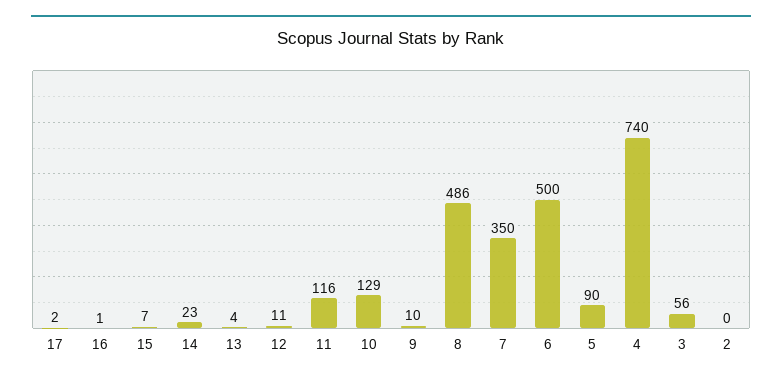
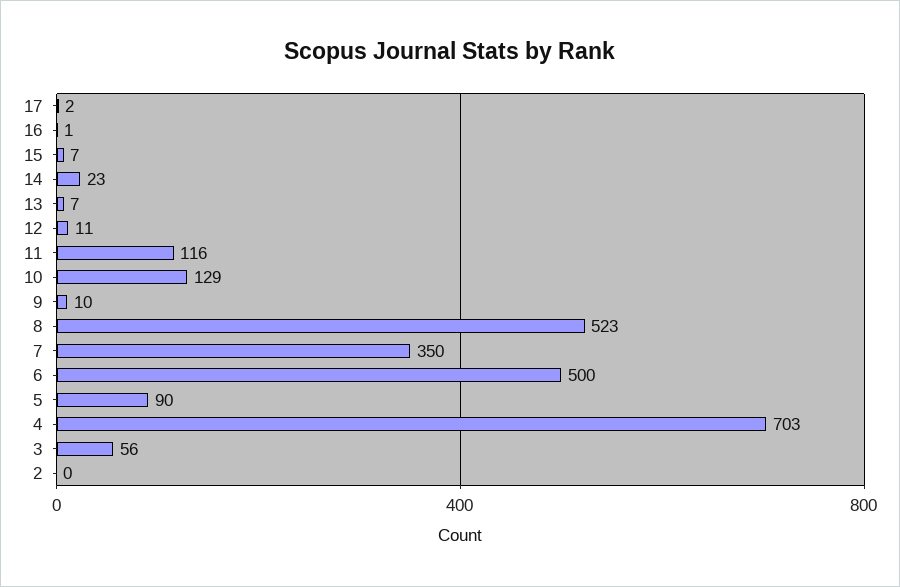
  {
    "17": 2,
    "16": 1,
    "15": 7,
    "14": 23,
-   "13": 4,
+   "13": 7,
    "12": 11,
    "11": 116,
    "10": 129,
    "9": 10,
-   "8": 486,
+   "8": 523,
    "7": 350,
    "6": 500,
    "5": 90,
-   "4": 740,
+   "4": 703,
    "3": 56,
    "2": 0
  }

